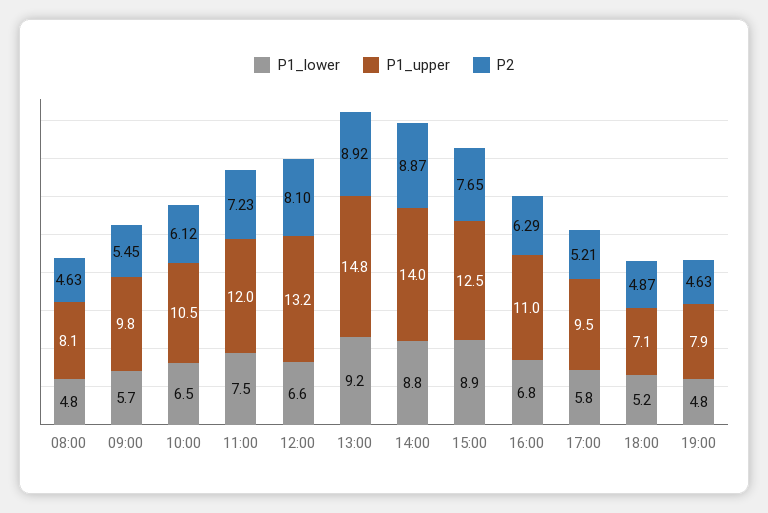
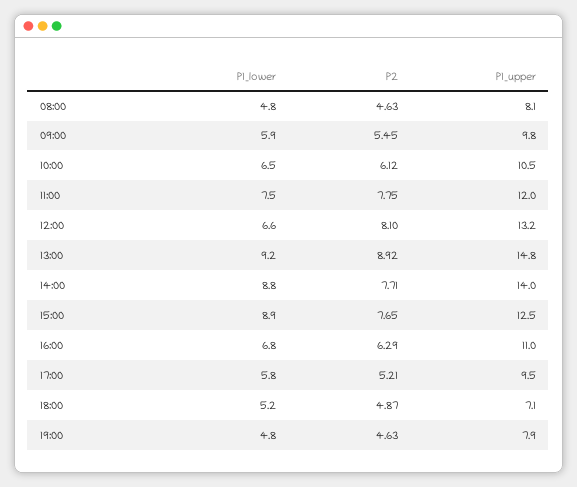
  {
    "P1_lower": {
      "08:00": 4.8,
-     "09:00": 5.7,
+     "09:00": 5.9,
      "10:00": 6.5,
      "11:00": 7.5,
      "12:00": 6.6,
      "13:00": 9.2,
      "14:00": 8.8,
      "15:00": 8.9,
      "16:00": 6.8,
      "17:00": 5.8,
      "18:00": 5.2,
      "19:00": 4.8
    },
    "P1_upper": {
      "08:00": 8.1,
      "09:00": 9.8,
      "10:00": 10.5,
      "11:00": 12,
      "12:00": 13.2,
      "13:00": 14.8,
      "14:00": 14,
      "15:00": 12.5,
      "16:00": 11,
      "17:00": 9.5,
      "18:00": 7.1,
      "19:00": 7.9
    },
    "P2": {
      "08:00": 4.63,
      "09:00": 5.45,
      "10:00": 6.12,
-     "11:00": 7.23,
+     "11:00": 7.75,
      "12:00": 8.1,
      "13:00": 8.92,
-     "14:00": 8.87,
+     "14:00": 7.71,
      "15:00": 7.65,
      "16:00": 6.29,
      "17:00": 5.21,
      "18:00": 4.87,
      "19:00": 4.63
    }
  }

